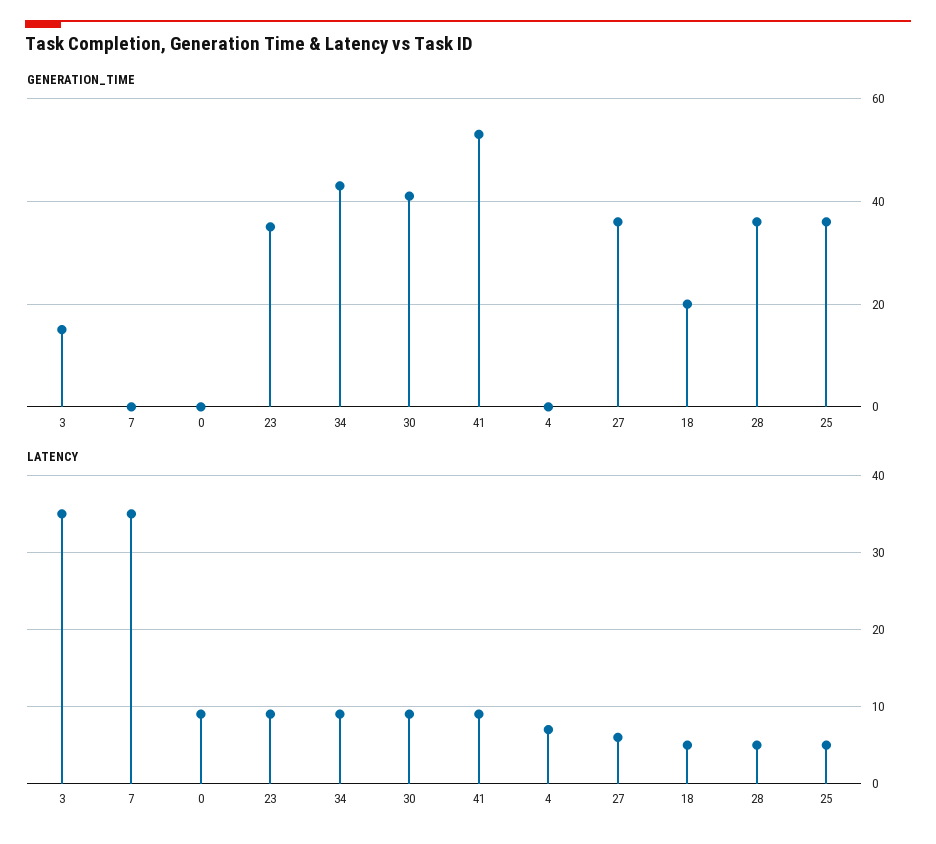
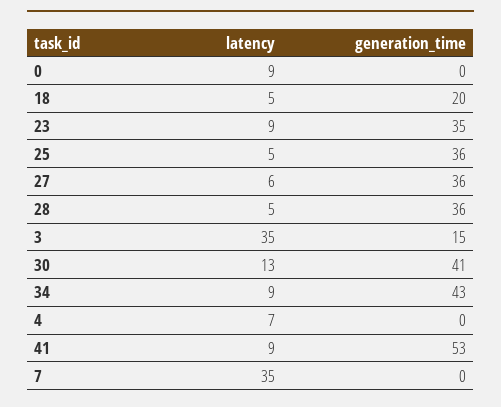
  {
    "GENERATION_TIME": {
      "3": 15,
      "7": 0,
      "0": 0,
      "23": 35,
      "34": 43,
      "30": 41,
      "41": 53,
      "4": 0,
      "27": 36,
      "18": 20,
      "28": 36,
      "25": 36
    },
    "LATENCY": {
      "3": 35,
      "7": 35,
      "0": 9,
      "23": 9,
      "34": 9,
-     "30": 9,
+     "30": 13,
      "41": 9,
      "4": 7,
      "27": 6,
      "18": 5,
      "28": 5,
      "25": 5
    }
  }

